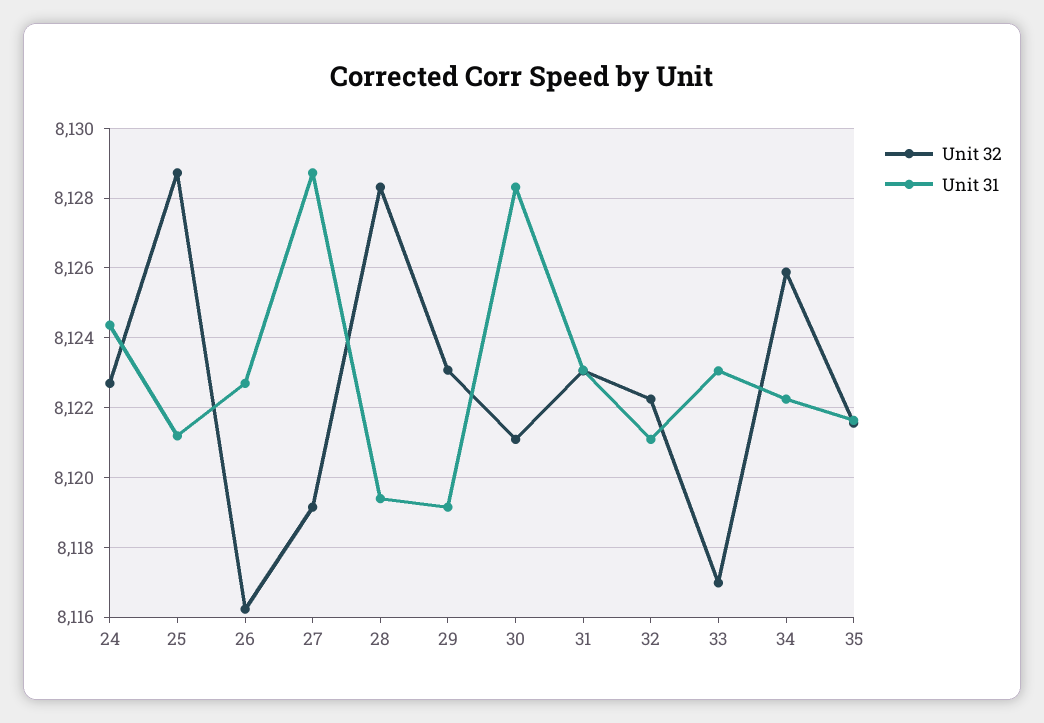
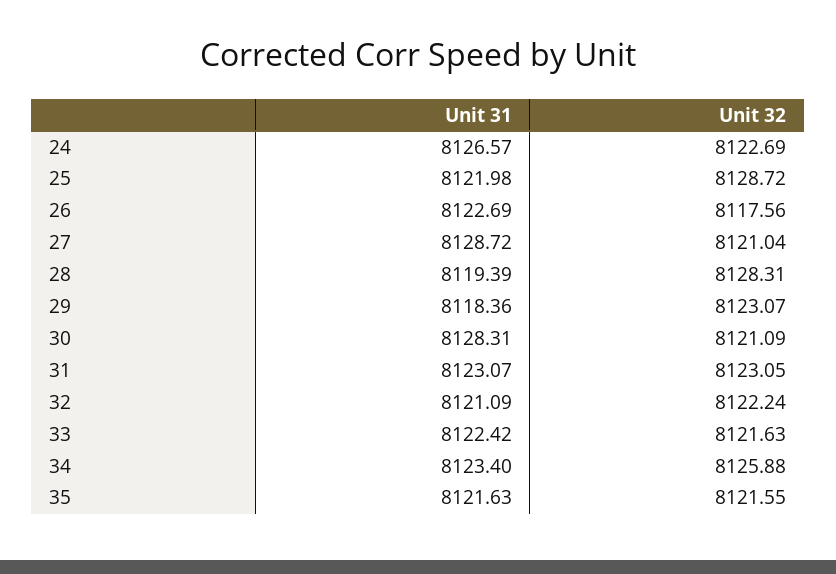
  {
    "Unit 32": {
      "24": 8122.69,
      "25": 8128.72,
-     "26": 8116.2,
+     "26": 8117.56,
-     "27": 8119.2,
+     "27": 8121.04,
      "28": 8128.31,
      "29": 8123.07,
      "30": 8121.09,
      "31": 8123.05,
      "32": 8122.24,
-     "33": 8117,
+     "33": 8121.63,
      "34": 8125.88,
      "35": 8121.55
    },
    "Unit 31": {
-     "24": 8124.4,
+     "24": 8126.57,
-     "25": 8121.2,
+     "25": 8121.98,
      "26": 8122.69,
      "27": 8128.72,
      "28": 8119.39,
-     "29": 8119.2,
+     "29": 8118.36,
      "30": 8128.31,
      "31": 8123.07,
      "32": 8121.09,
-     "33": 8123,
+     "33": 8122.42,
-     "34": 8122.2,
+     "34": 8123.4,
      "35": 8121.63
    }
  }

